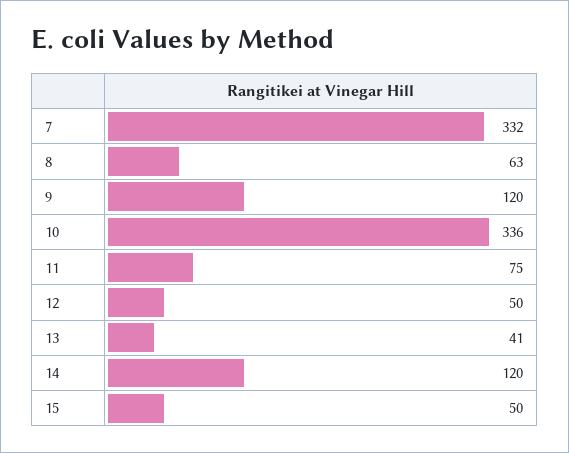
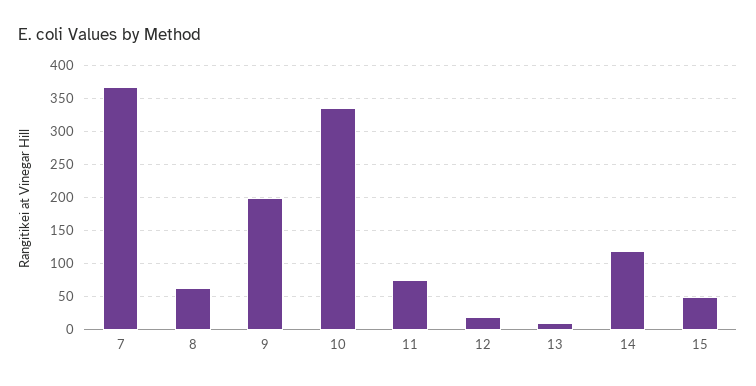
  {
-   "7": 332,
+   "7": 370,
    "8": 63,
-   "9": 120,
+   "9": 200,
    "10": 336,
    "11": 75,
-   "12": 50,
+   "12": 20,
-   "13": 41,
+   "13": 10,
    "14": 120,
    "15": 50
  }

